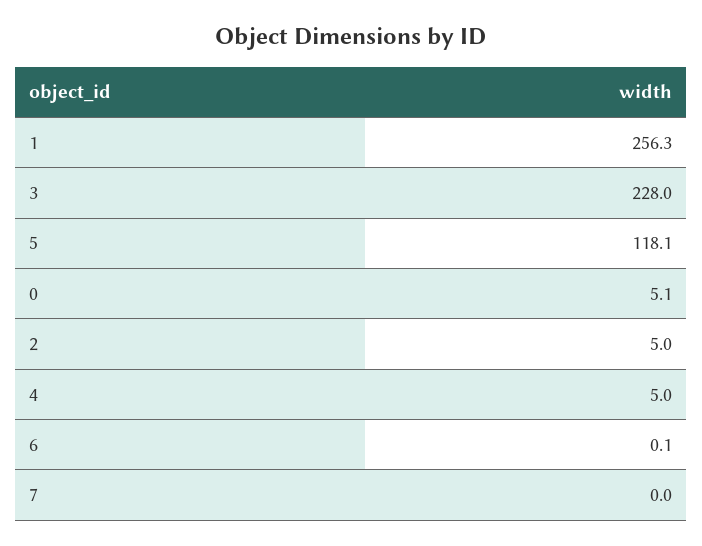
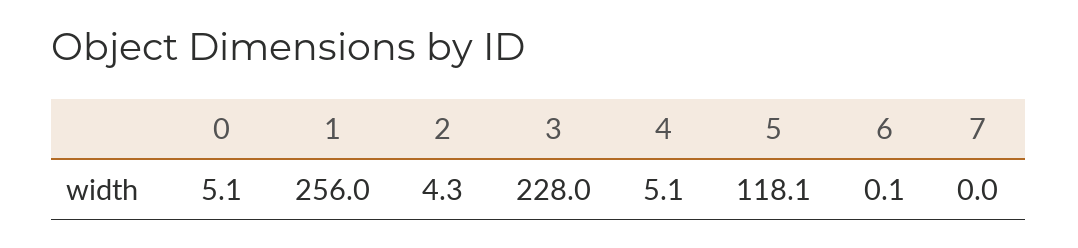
  {
-   "1": 256.3,
+   "1": 256,
    "3": 228,
    "5": 118.1,
    "0": 5.1,
-   "2": 5,
+   "2": 4.3,
-   "4": 5,
+   "4": 5.1,
    "6": 0.1,
    "7": 0
  }

